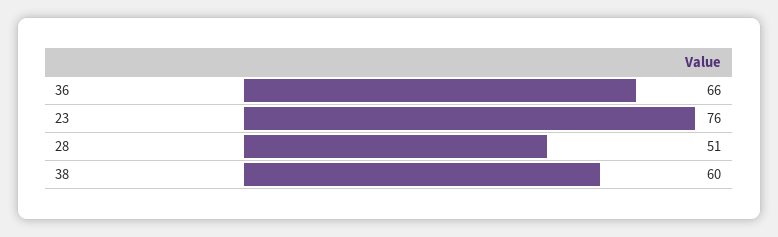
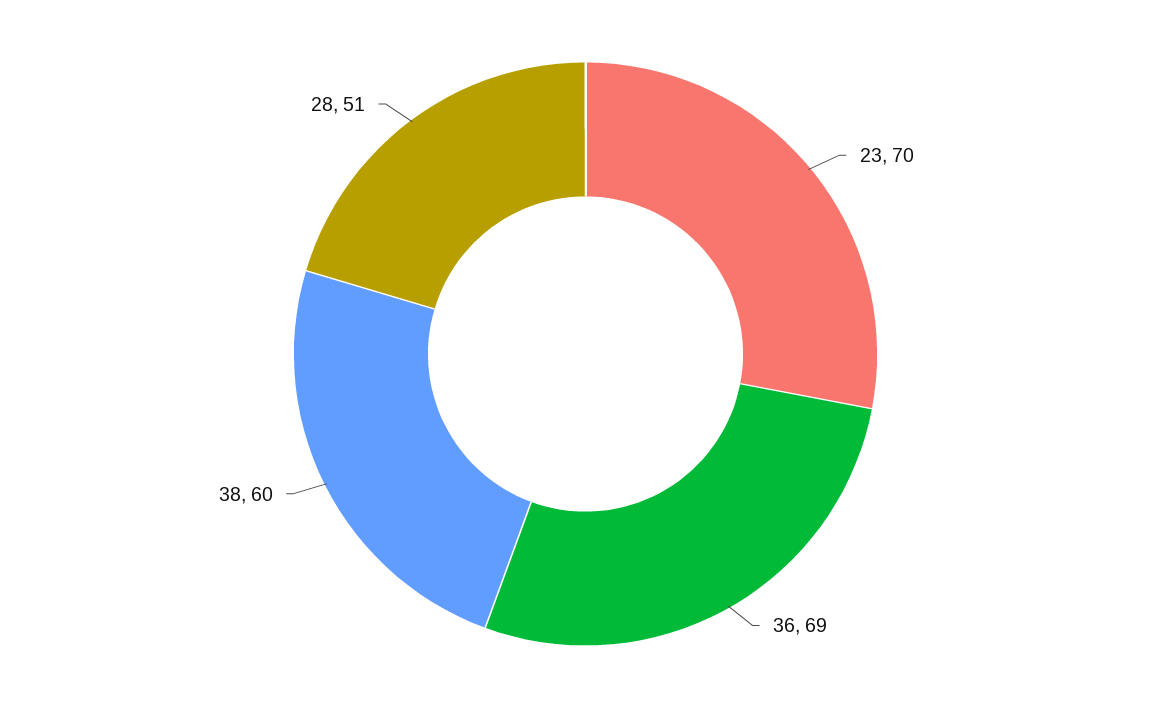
  {
-   "36": 66,
+   "36": 69,
-   "23": 76,
+   "23": 70,
    "28": 51,
    "38": 60
  }

